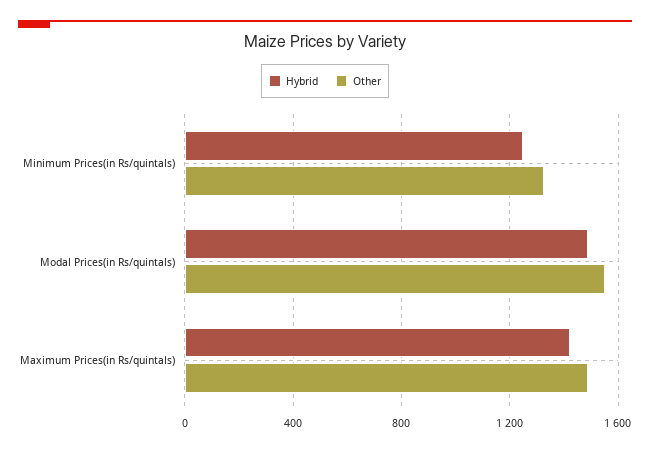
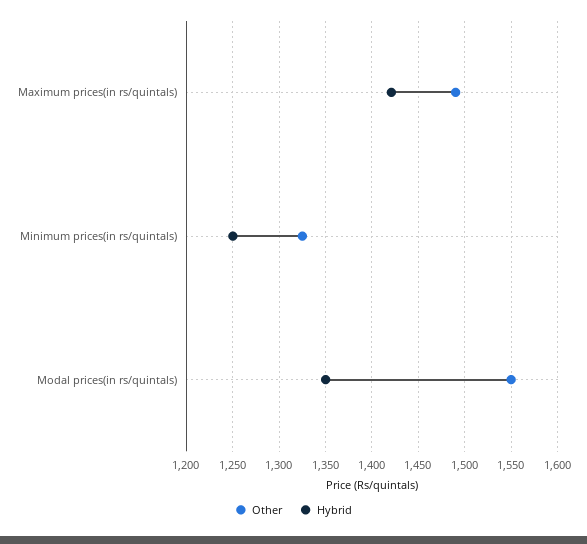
  {
    "Hybrid": {
      "Minimum Prices(in Rs/quintals)": 1250,
-     "Modal Prices(in Rs/quintals)": 1500,
+     "Modal Prices(in Rs/quintals)": 1350,
      "Maximum Prices(in Rs/quintals)": 1420
    },
    "Other": {
      "Minimum Prices(in Rs/quintals)": 1330,
      "Modal Prices(in Rs/quintals)": 1550,
      "Maximum Prices(in Rs/quintals)": 1490
    }
  }

